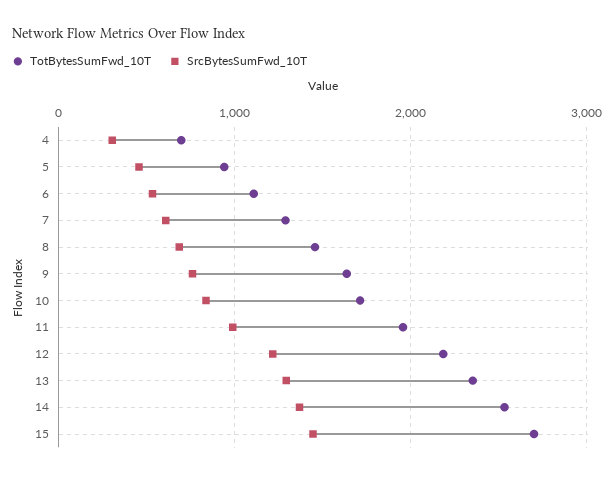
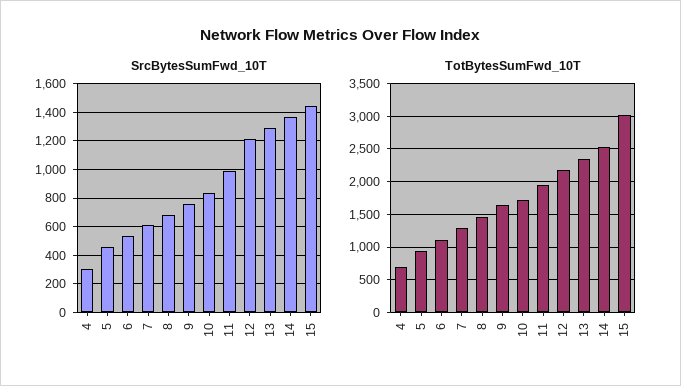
  {
    "TotBytesSumFwd_10T": {
      "4": 700,
      "5": 900,
      "6": 1100,
      "7": 1300,
      "8": 1500,
      "9": 1600,
      "10": 1700,
      "11": 2000,
      "12": 2200,
      "13": 2400,
      "14": 2500,
-     "15": 2700
+     "15": 3000
    },
    "SrcBytesSumFwd_10T": {
      "4": 300,
      "5": 450,
      "6": 550,
      "7": 600,
      "8": 700,
      "9": 750,
      "10": 850,
      "11": 1000,
      "12": 1200,
      "13": 1300,
      "14": 1350,
      "15": 1450
    }
  }

